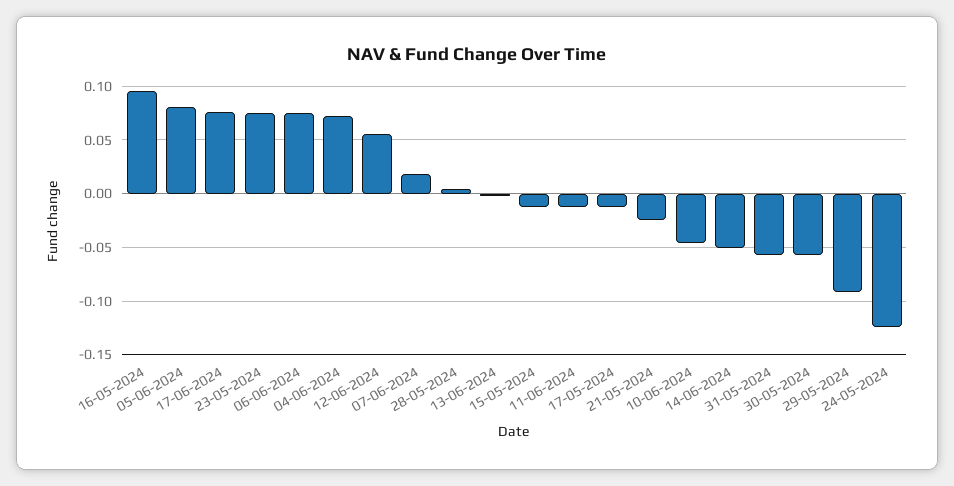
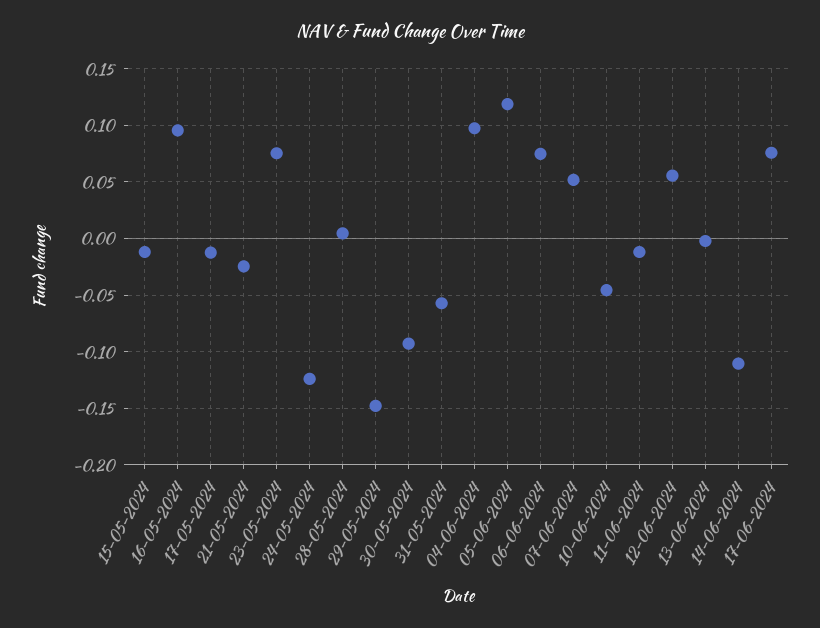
  {
    "16-05-2024": 0.1,
-   "05-06-2024": 0.08,
+   "05-06-2024": 0.12,
    "17-06-2024": 0.08,
    "23-05-2024": 0.08,
    "06-06-2024": 0.07,
-   "04-06-2024": 0.07,
+   "04-06-2024": 0.1,
    "12-06-2024": 0.06,
-   "07-06-2024": 0.02,
+   "07-06-2024": 0.05,
    "28-05-2024": 0,
    "13-06-2024": 0,
    "15-05-2024": -0.01,
    "11-06-2024": -0.01,
    "17-05-2024": -0.01,
    "21-05-2024": -0.02,
    "10-06-2024": -0.05,
-   "14-06-2024": -0.05,
+   "14-06-2024": -0.11,
    "31-05-2024": -0.06,
-   "30-05-2024": -0.06,
+   "30-05-2024": -0.09,
-   "29-05-2024": -0.09,
+   "29-05-2024": -0.15,
    "24-05-2024": -0.12
  }

